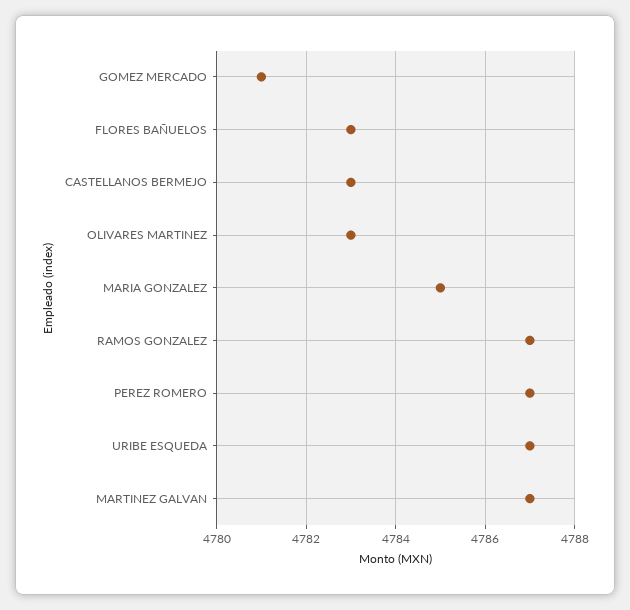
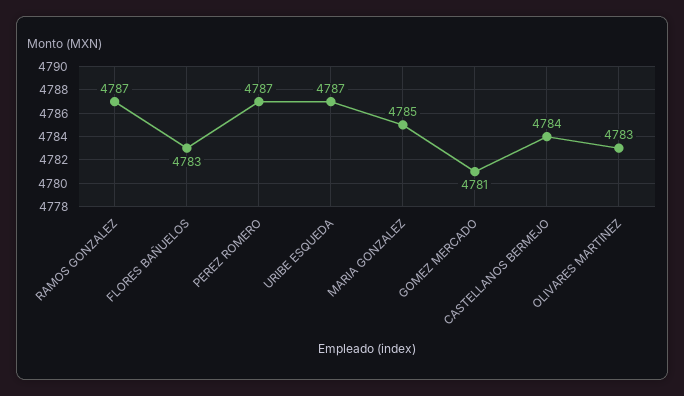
  {
    "GOMEZ MERCADO": 4781,
    "FLORES BAÑUELOS": 4783,
-   "CASTELLANOS BERMEJO": 4783,
+   "CASTELLANOS BERMEJO": 4784,
    "OLIVARES MARTINEZ": 4783,
    "MARIA GONZALEZ": 4785,
    "RAMOS GONZALEZ": 4787,
    "PEREZ ROMERO": 4787,
-   "URIBE ESQUEDA": 4787,
+   "URIBE ESQUEDA": 4787
-   "MARTINEZ GALVAN": 4787
  }

